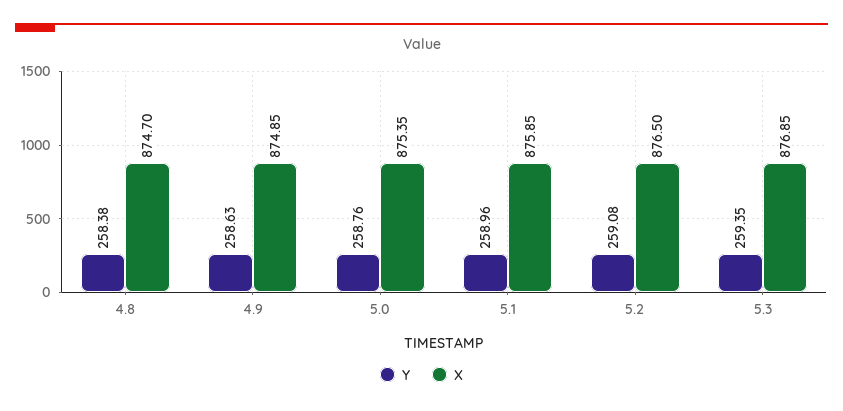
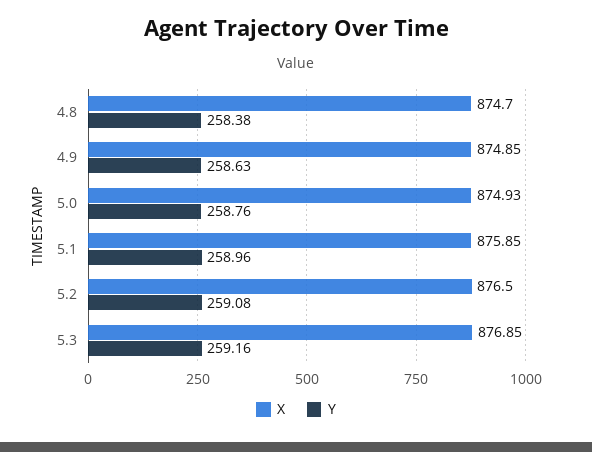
  {
    "Y": {
      "4.8": 258.38,
      "4.9": 258.63,
      "5.0": 258.76,
      "5.1": 258.96,
      "5.2": 259.08,
-     "5.3": 259.35
+     "5.3": 259.16
    },
    "X": {
      "4.8": 874.7,
      "4.9": 874.85,
-     "5.0": 875.35,
+     "5.0": 874.93,
      "5.1": 875.85,
      "5.2": 876.5,
      "5.3": 876.85
    }
  }

